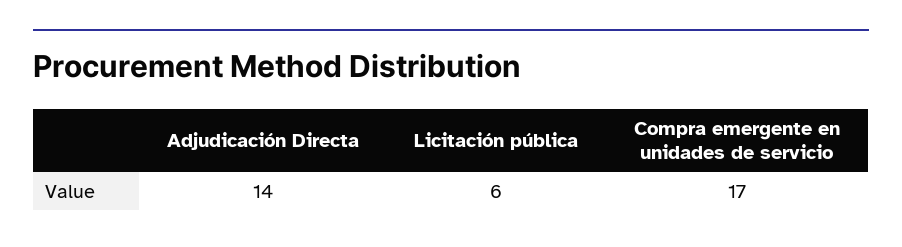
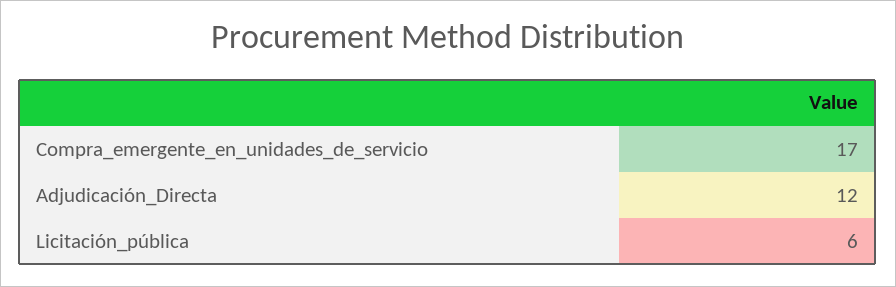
  {
-   "Adjudicación Directa": 14,
+   "Adjudicación Directa": 12,
    "Licitación pública": 6,
    "Compra emergente en unidades de servicio": 17
  }

